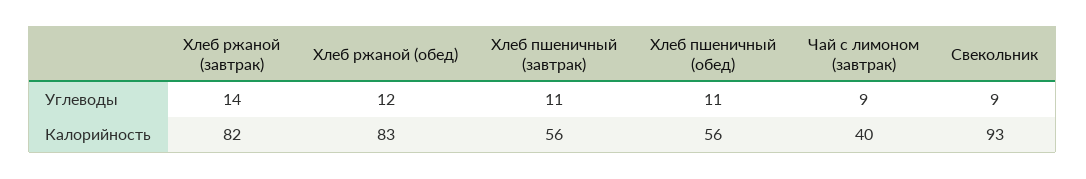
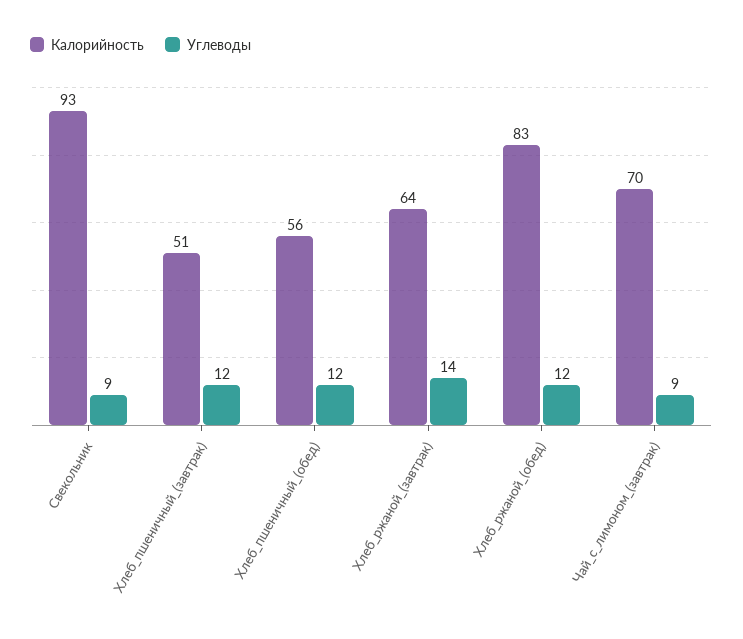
  {
    "Углеводы": {
      "Хлеб ржаной (завтрак)": 14,
      "Хлеб ржаной (обед)": 12,
-     "Хлеб пшеничный (завтрак)": 11,
+     "Хлеб пшеничный (завтрак)": 12,
-     "Хлеб пшеничный (обед)": 11,
+     "Хлеб пшеничный (обед)": 12,
      "Чай с лимоном (завтрак)": 9,
      "Свекольник": 9
    },
    "Калорийность": {
-     "Хлеб ржаной (завтрак)": 82,
+     "Хлеб ржаной (завтрак)": 64,
      "Хлеб ржаной (обед)": 83,
-     "Хлеб пшеничный (завтрак)": 56,
+     "Хлеб пшеничный (завтрак)": 51,
      "Хлеб пшеничный (обед)": 56,
-     "Чай с лимоном (завтрак)": 40,
+     "Чай с лимоном (завтрак)": 70,
      "Свекольник": 93
    }
  }

